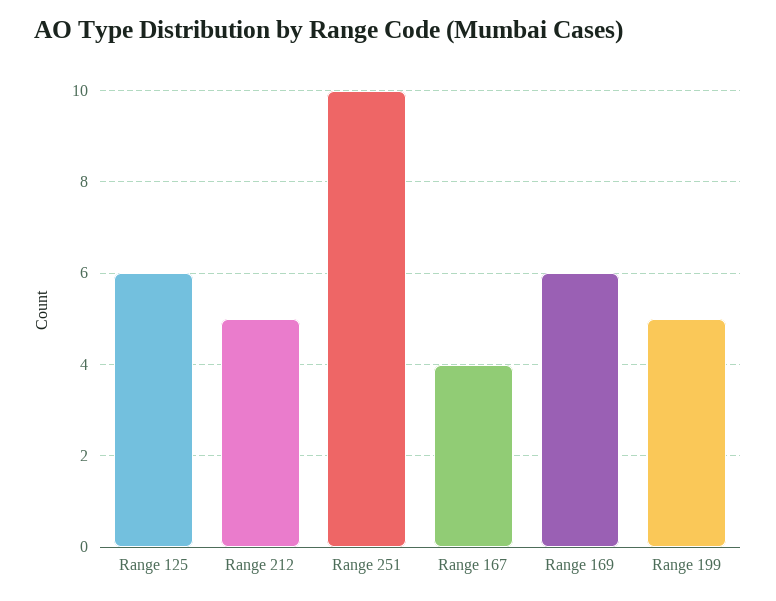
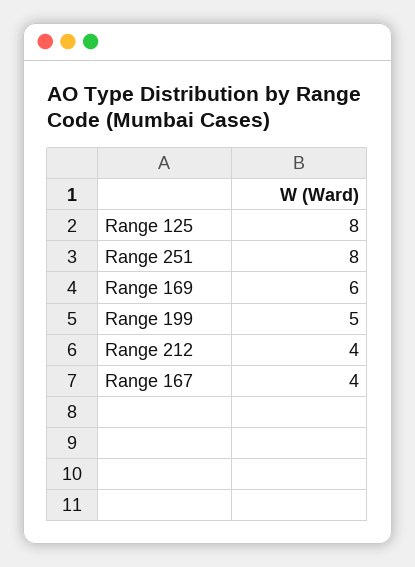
  {
-   "Range 125": 6,
+   "Range 125": 8,
-   "Range 212": 5,
+   "Range 212": 4,
-   "Range 251": 10,
+   "Range 251": 8,
    "Range 167": 4,
    "Range 169": 6,
    "Range 199": 5
  }

